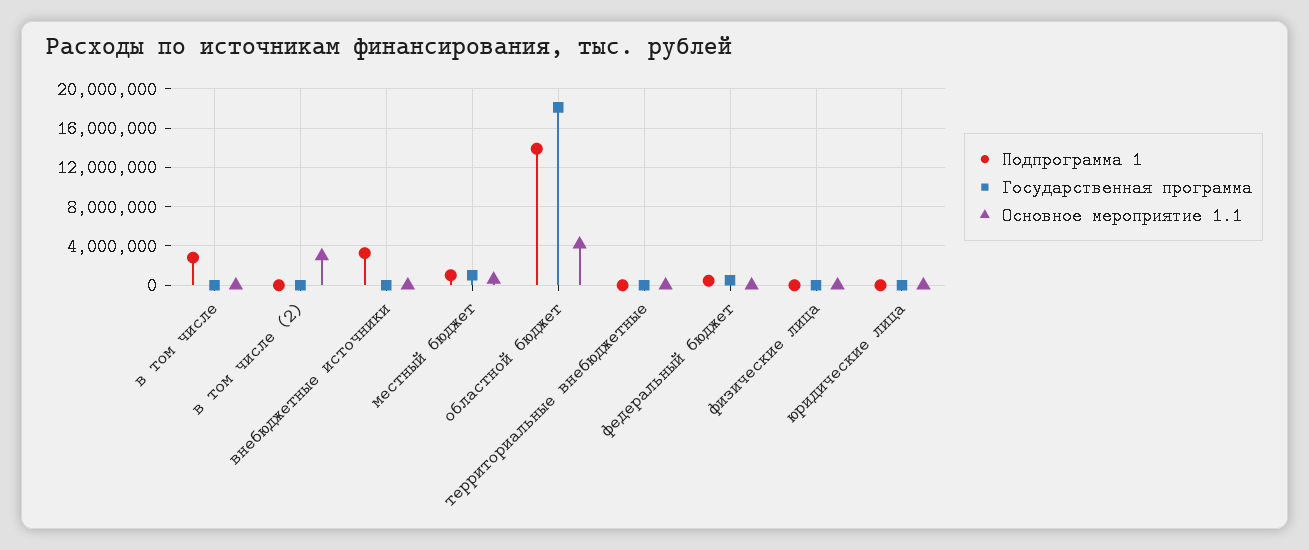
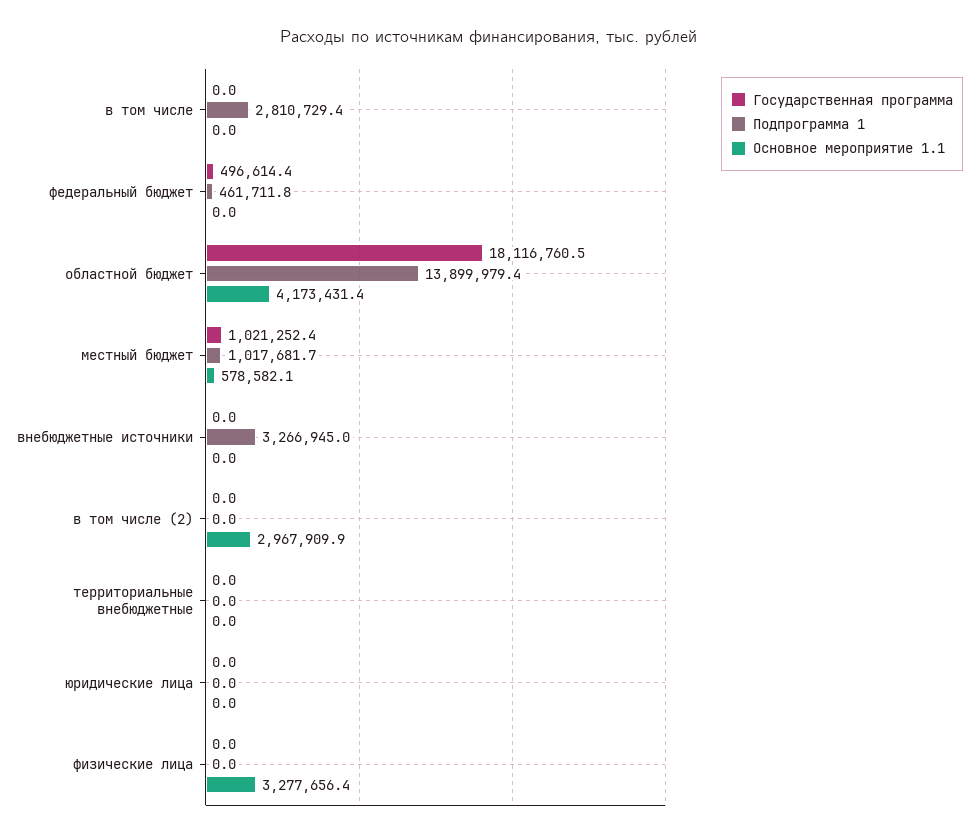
  {
    "Подпрограмма 1": {
      "в том числе": 2810729.4,
      "в том числе (2)": 0,
      "внебюджетные источники": 3266945,
      "местный бюджет": 1017681.7,
      "областной бюджет": 13899979.4,
      "территориальные внебюджетные": 0,
      "федеральный бюджет": 461711.8,
      "физические лица": 0,
      "юридические лица": 0
    },
    "Государственная программа": {
      "в том числе": 0,
      "в том числе (2)": 0,
      "внебюджетные источники": 0,
      "местный бюджет": 1021252.4,
      "областной бюджет": 18116760.5,
      "территориальные внебюджетные": 0,
      "федеральный бюджет": 496614.4,
      "физические лица": 0,
      "юридические лица": 0
    },
    "Основное мероприятие 1.1": {
      "в том числе": 0,
      "в том числе (2)": 2967909.9,
      "внебюджетные источники": 0,
      "местный бюджет": 578582.1,
      "областной бюджет": 4173431.4,
      "территориальные внебюджетные": 0,
      "федеральный бюджет": 0,
-     "физические лица": 0,
+     "физические лица": 3277656.4,
      "юридические лица": 0
    }
  }

